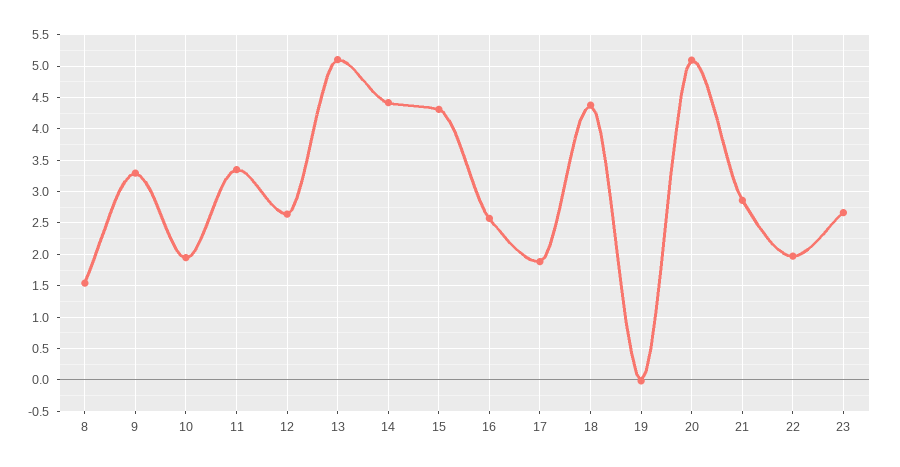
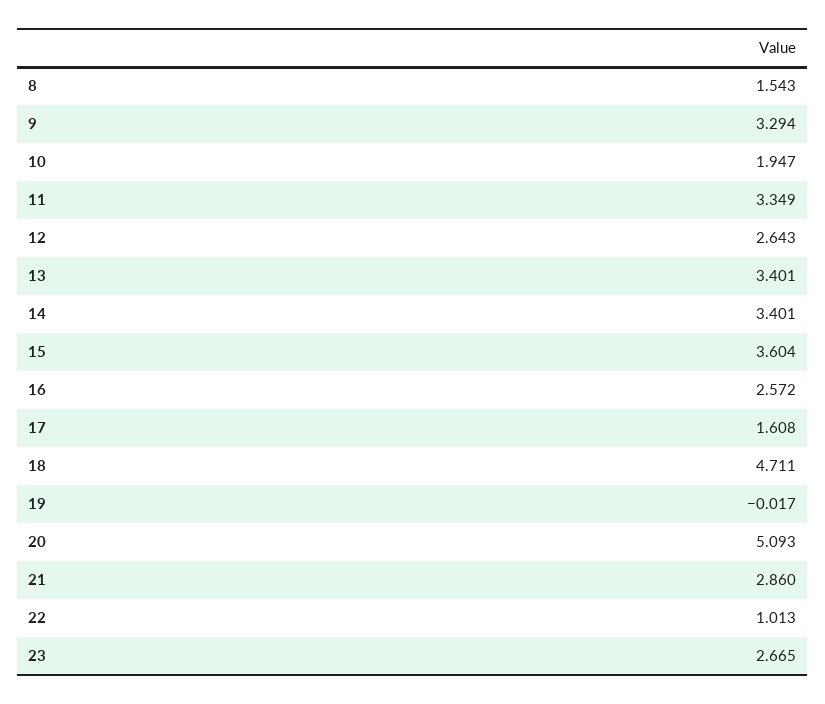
  {
    "8": 1.543,
    "9": 3.294,
    "10": 1.947,
    "11": 3.349,
    "12": 2.643,
-   "13": 5.1,
+   "13": 3.401,
-   "14": 4.4,
+   "14": 3.401,
-   "15": 4.3,
+   "15": 3.604,
    "16": 2.572,
-   "17": 1.9,
+   "17": 1.608,
-   "18": 4.4,
+   "18": 4.711,
    "19": -0.017,
    "20": 5.093,
    "21": 2.86,
-   "22": 2,
+   "22": 1.013,
    "23": 2.665
  }

